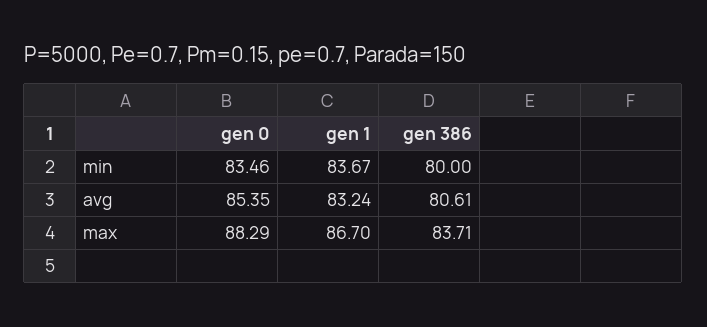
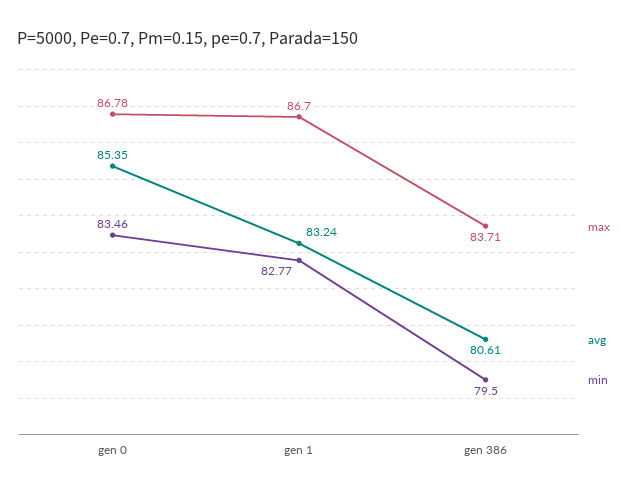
  {
    "min": {
      "gen 0": 83.46,
-     "gen 1": 83.67,
+     "gen 1": 82.77,
-     "gen 386": 80
+     "gen 386": 79.5
    },
    "avg": {
      "gen 0": 85.35,
      "gen 1": 83.24,
      "gen 386": 80.61
    },
    "max": {
-     "gen 0": 88.29,
+     "gen 0": 86.78,
      "gen 1": 86.7,
      "gen 386": 83.71
    }
  }

